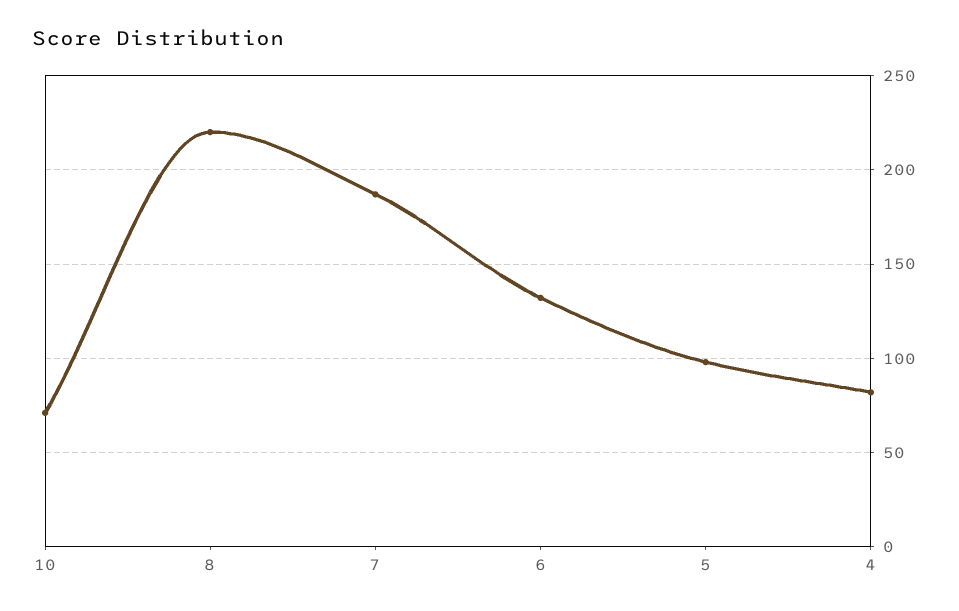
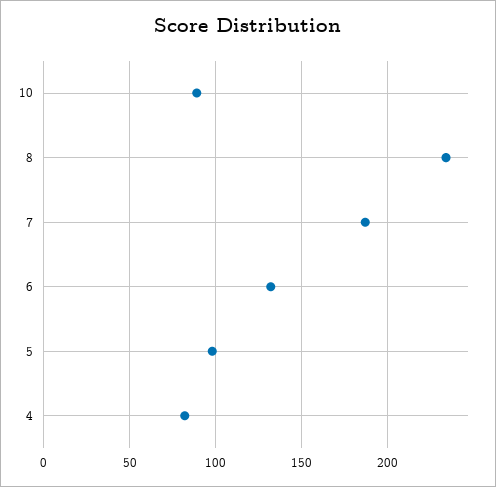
  {
-   "10": 70,
+   "10": 90,
-   "8": 220,
+   "8": 235,
    "7": 185,
    "6": 130,
    "5": 100,
    "4": 80
  }

